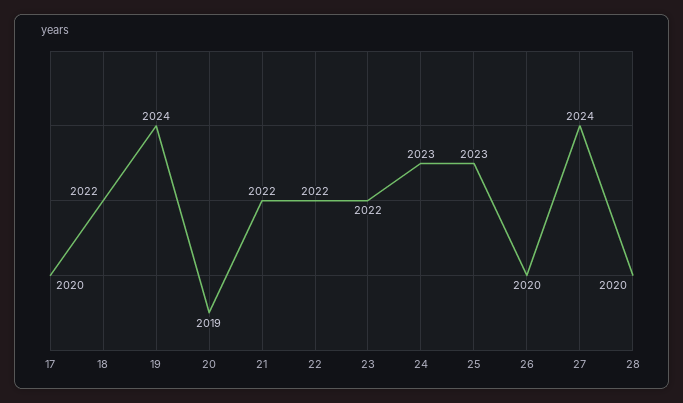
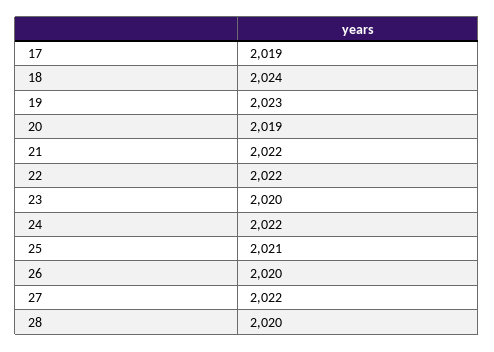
  {
-   "17": 2020,
+   "17": 2019,
-   "18": 2022,
+   "18": 2024,
-   "19": 2024,
+   "19": 2023,
    "20": 2019,
    "21": 2022,
    "22": 2022,
-   "23": 2022,
+   "23": 2020,
-   "24": 2023,
+   "24": 2022,
-   "25": 2023,
+   "25": 2021,
    "26": 2020,
-   "27": 2024,
+   "27": 2022,
    "28": 2020
  }

